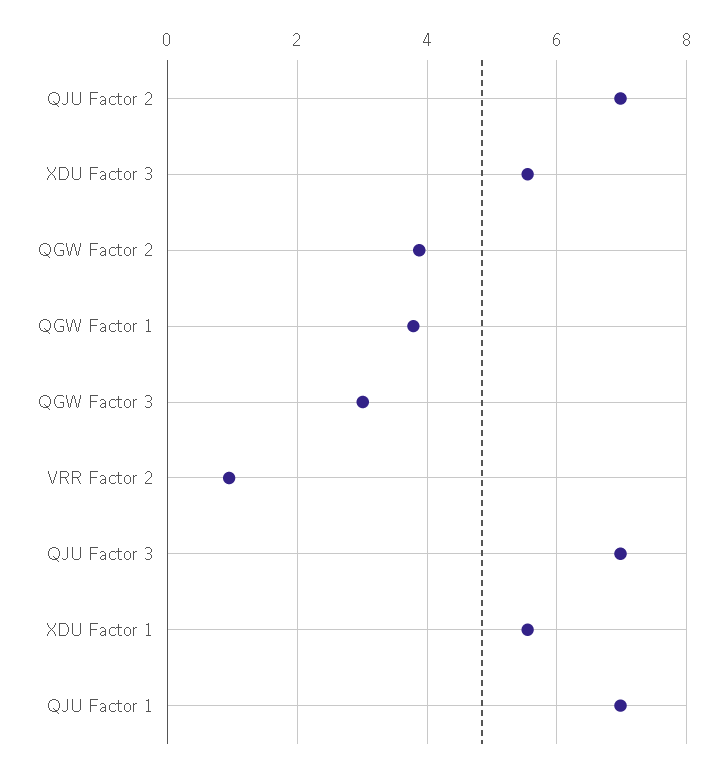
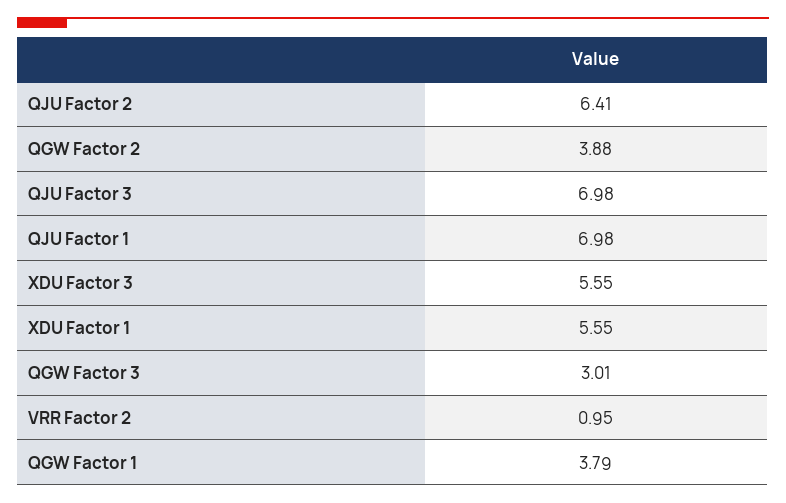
  {
-   "QJU Factor 2": 7,
+   "QJU Factor 2": 6.41,
    "XDU Factor 3": 5.55,
    "QGW Factor 2": 3.88,
    "QGW Factor 1": 3.79,
    "QGW Factor 3": 3.01,
    "VRR Factor 2": 0.95,
    "QJU Factor 3": 6.98,
    "XDU Factor 1": 5.55,
    "QJU Factor 1": 6.98
  }

